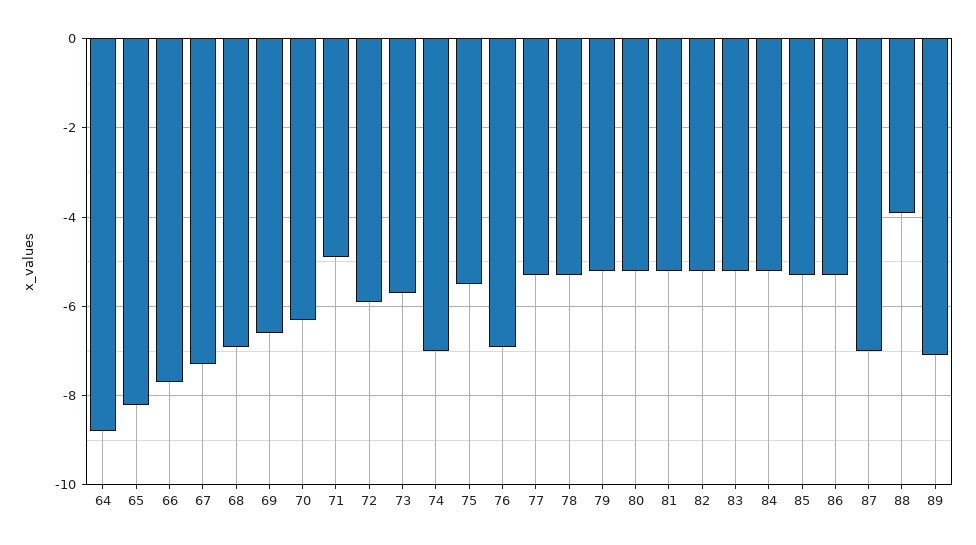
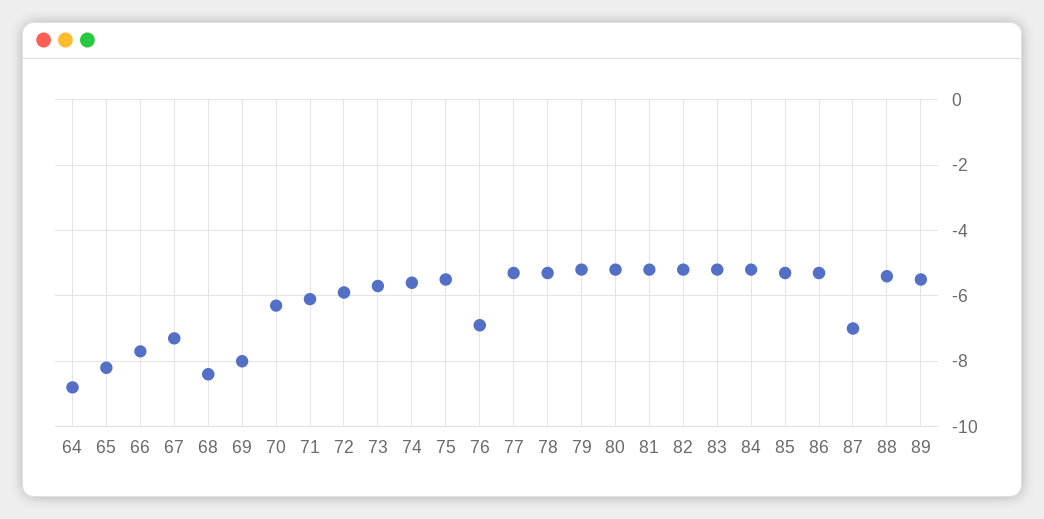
  {
    "64": -9,
    "65": -8,
    "66": -7.5,
    "67": -7.5,
-   "68": -7,
+   "68": -8.5,
-   "69": -6.5,
+   "69": -8,
    "70": -6.5,
-   "71": -5,
+   "71": -6,
    "72": -6,
    "73": -5.5,
-   "74": -7,
+   "74": -5.5,
    "75": -5.5,
    "76": -7,
    "77": -5.5,
    "78": -5.5,
    "79": -5,
    "80": -5,
    "81": -5,
    "82": -5,
    "83": -5,
    "84": -5,
    "85": -5.5,
    "86": -5.5,
    "87": -7,
-   "88": -4,
+   "88": -5.5,
-   "89": -7
+   "89": -5.5
  }

